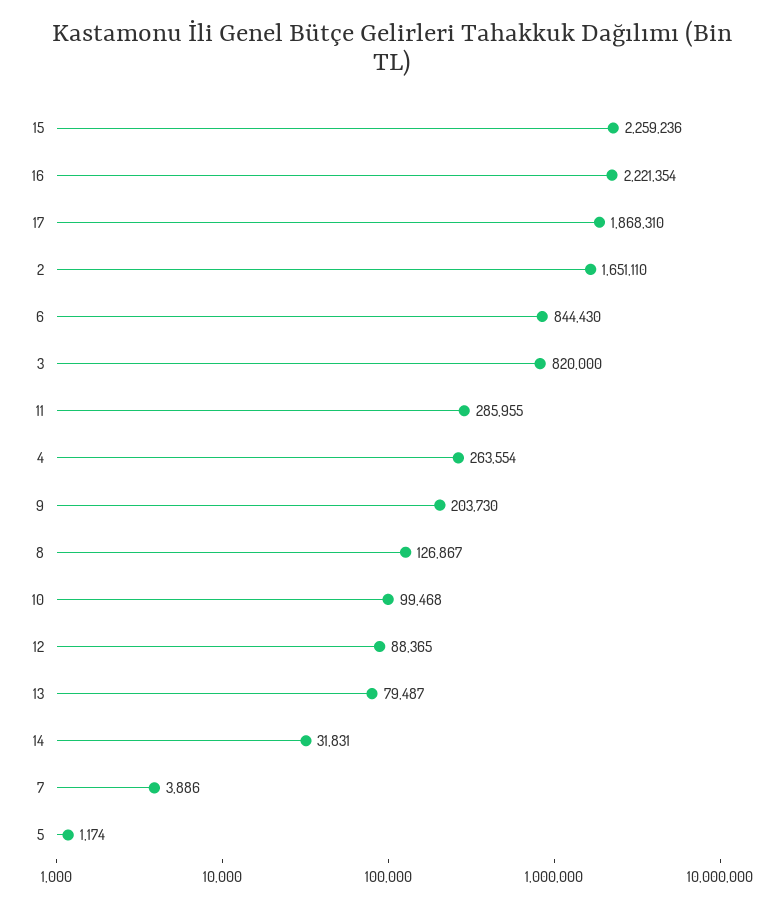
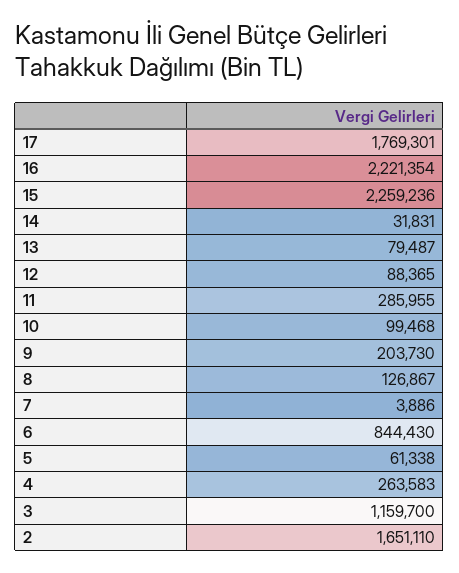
  {
    "15": 2259236,
    "16": 2221354,
-   "17": 1868310,
+   "17": 1769301,
    "2": 1651110,
    "6": 844430,
-   "3": 820000,
+   "3": 1159700,
    "11": 285955,
-   "4": 263554,
+   "4": 263583,
    "9": 203730,
    "8": 126867,
    "10": 99468,
    "12": 88365,
    "13": 79487,
    "14": 31831,
    "7": 3886,
-   "5": 1174
+   "5": 61338
  }

